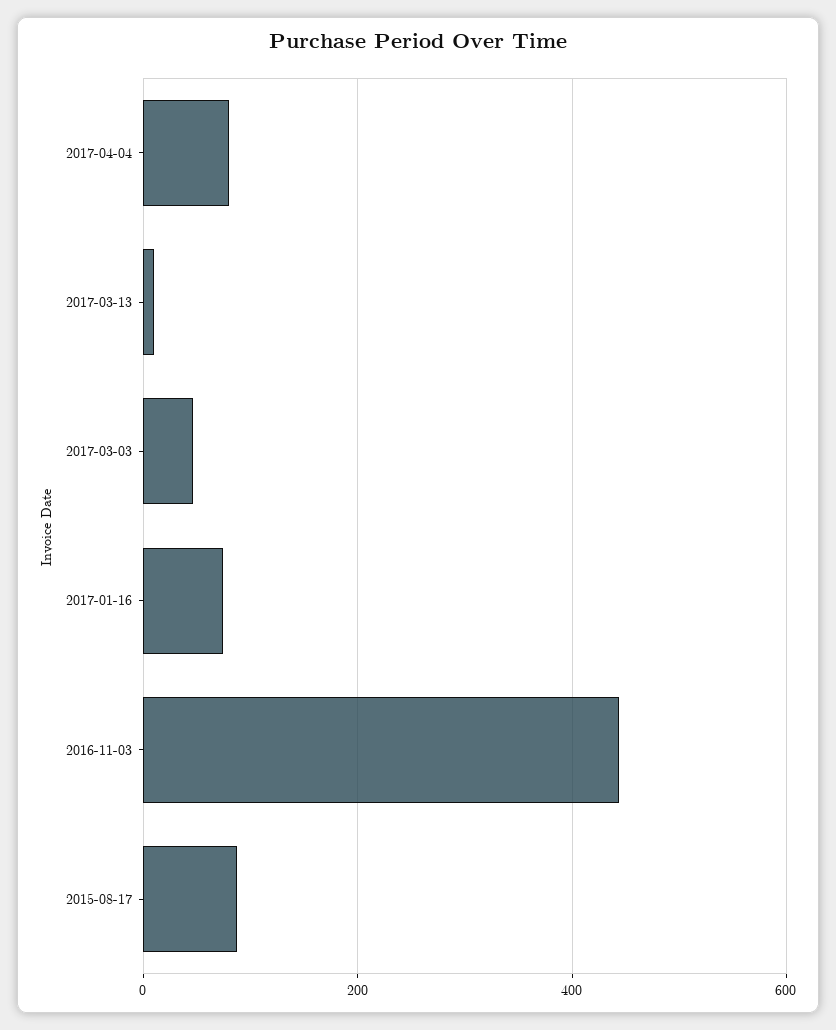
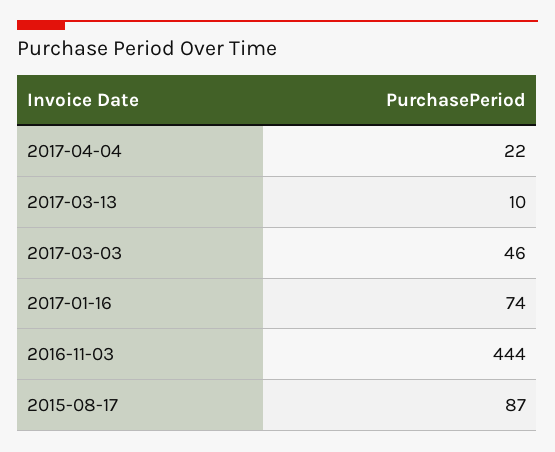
  {
-   "2017-04-04": 80,
+   "2017-04-04": 22,
    "2017-03-13": 10,
    "2017-03-03": 46,
    "2017-01-16": 74,
    "2016-11-03": 444,
    "2015-08-17": 87
  }

